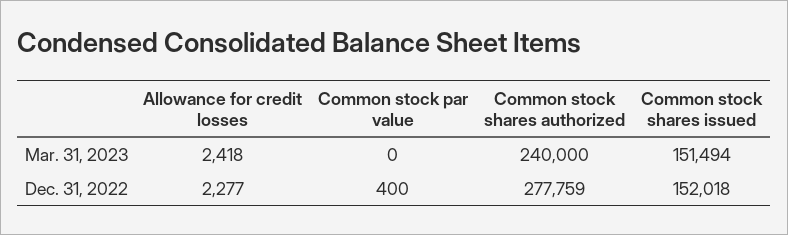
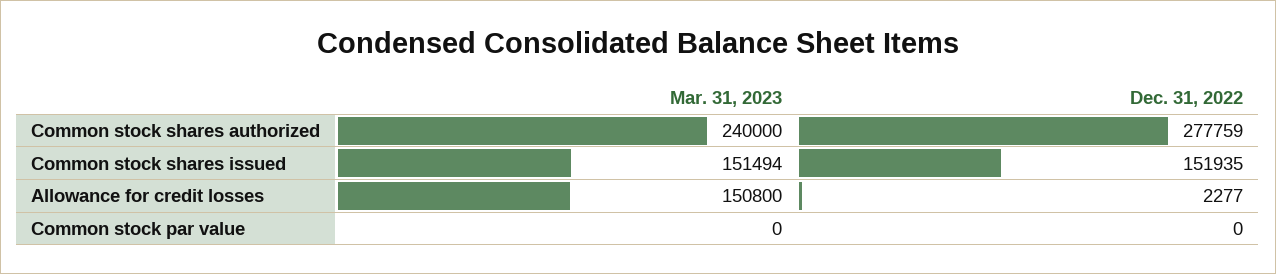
  {
    "Allowance for credit losses": {
-     "Mar. 31, 2023": 2418,
+     "Mar. 31, 2023": 150800,
      "Dec. 31, 2022": 2277
    },
    "Common stock par value": {
      "Mar. 31, 2023": 0,
-     "Dec. 31, 2022": 400
+     "Dec. 31, 2022": 0
    },
    "Common stock shares authorized": {
      "Mar. 31, 2023": 240000,
      "Dec. 31, 2022": 277759
    },
    "Common stock shares issued": {
      "Mar. 31, 2023": 151494,
-     "Dec. 31, 2022": 152018
+     "Dec. 31, 2022": 151935
    }
  }

